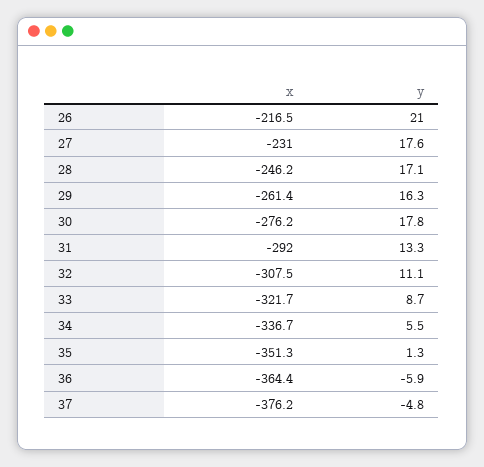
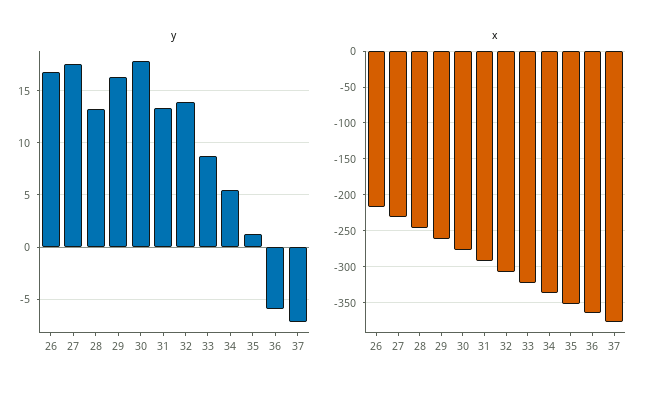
  {
    "x": {
      "26": -216.5,
      "27": -231,
      "28": -246.2,
      "29": -261.4,
      "30": -276.2,
      "31": -292,
      "32": -307.5,
      "33": -321.7,
      "34": -336.7,
      "35": -351.3,
      "36": -364.4,
      "37": -376.2
    },
    "y": {
-     "26": 21,
+     "26": 17,
      "27": 17.6,
-     "28": 17.1,
+     "28": 13,
      "29": 16.3,
      "30": 17.8,
      "31": 13.3,
-     "32": 11.1,
+     "32": 14,
      "33": 8.7,
      "34": 5.5,
      "35": 1.3,
      "36": -5.9,
-     "37": -4.8
+     "37": -7
    }
  }

